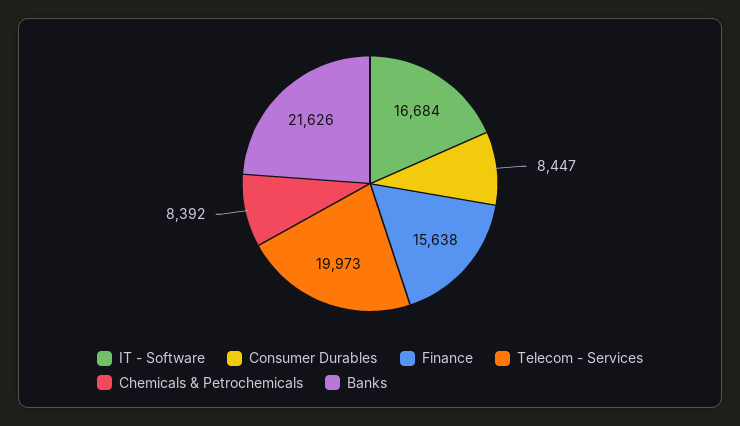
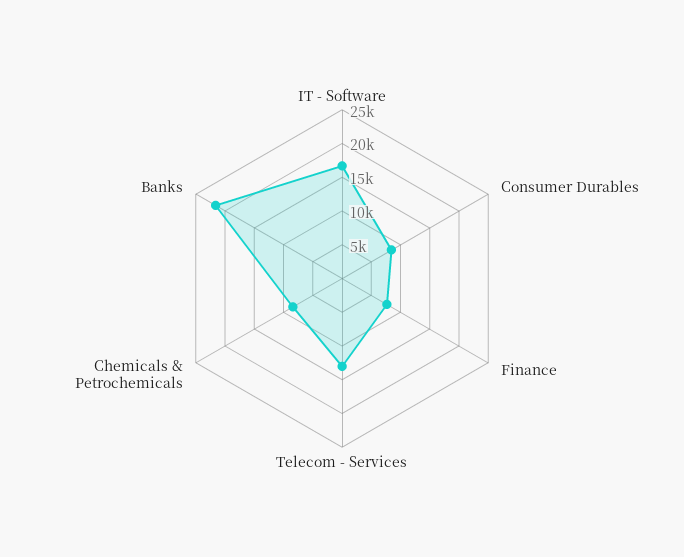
  {
    "IT - Software": 16684,
    "Consumer Durables": 8447,
-   "Finance": 15638,
+   "Finance": 7500,
-   "Telecom - Services": 19973,
+   "Telecom - Services": 12500,
    "Chemicals & Petrochemicals": 8392,
    "Banks": 21626
  }

